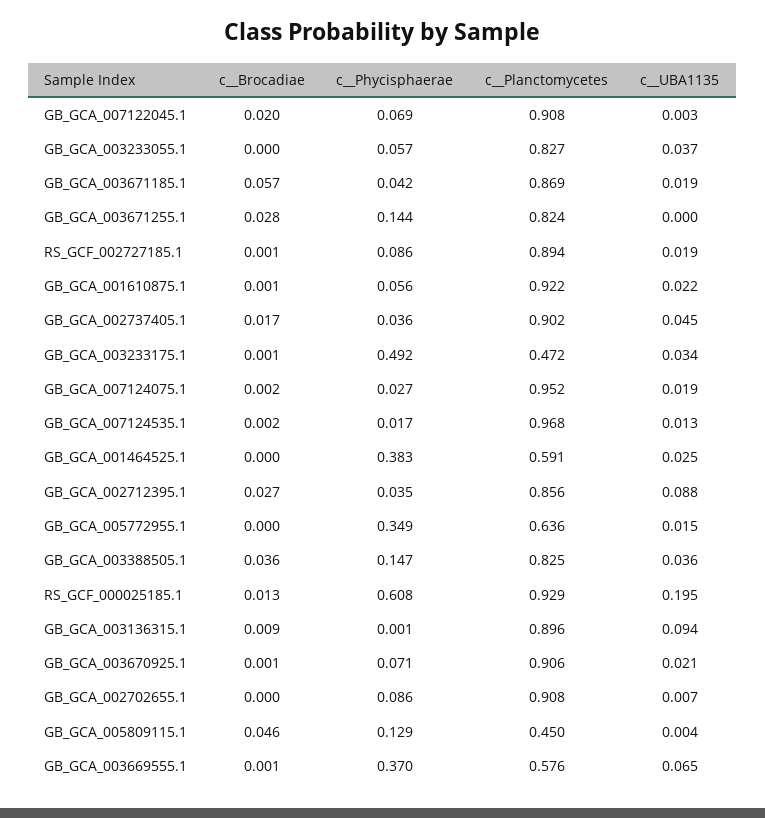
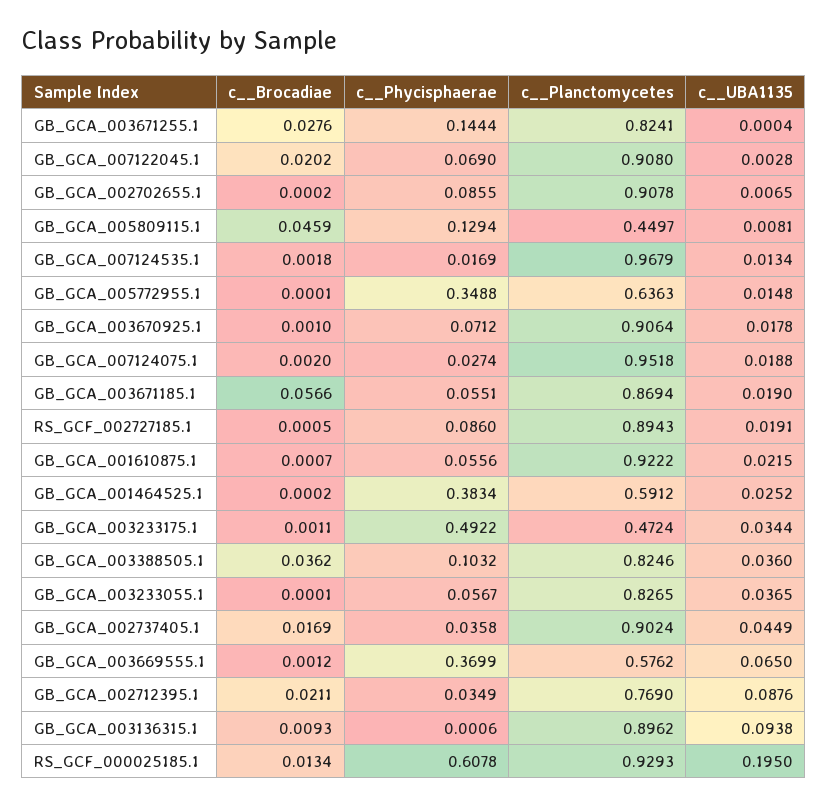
  {
    "c__Brocadiae": {
      "GB_GCA_007122045.1": 0.0202,
      "GB_GCA_003233055.1": 0.0001,
      "GB_GCA_003671185.1": 0.0566,
      "GB_GCA_003671255.1": 0.0276,
      "RS_GCF_002727185.1": 0.0005,
      "GB_GCA_001610875.1": 0.0007,
      "GB_GCA_002737405.1": 0.0169,
      "GB_GCA_003233175.1": 0.0011,
      "GB_GCA_007124075.1": 0.002,
      "GB_GCA_007124535.1": 0.0018,
      "GB_GCA_001464525.1": 0.0002,
-     "GB_GCA_002712395.1": 0.027,
+     "GB_GCA_002712395.1": 0.0211,
      "GB_GCA_005772955.1": 0.0001,
      "GB_GCA_003388505.1": 0.0362,
      "RS_GCF_000025185.1": 0.0134,
      "GB_GCA_003136315.1": 0.0093,
      "GB_GCA_003670925.1": 0.001,
      "GB_GCA_002702655.1": 0.0002,
      "GB_GCA_005809115.1": 0.0459,
      "GB_GCA_003669555.1": 0.0012
    },
    "c__Phycisphaerae": {
      "GB_GCA_007122045.1": 0.069,
      "GB_GCA_003233055.1": 0.0567,
-     "GB_GCA_003671185.1": 0.042,
+     "GB_GCA_003671185.1": 0.0551,
      "GB_GCA_003671255.1": 0.1444,
      "RS_GCF_002727185.1": 0.086,
      "GB_GCA_001610875.1": 0.0556,
      "GB_GCA_002737405.1": 0.0358,
      "GB_GCA_003233175.1": 0.4922,
      "GB_GCA_007124075.1": 0.0274,
      "GB_GCA_007124535.1": 0.0169,
      "GB_GCA_001464525.1": 0.3834,
      "GB_GCA_002712395.1": 0.0349,
      "GB_GCA_005772955.1": 0.3488,
-     "GB_GCA_003388505.1": 0.147,
+     "GB_GCA_003388505.1": 0.1032,
      "RS_GCF_000025185.1": 0.6078,
      "GB_GCA_003136315.1": 0.0006,
      "GB_GCA_003670925.1": 0.0712,
      "GB_GCA_002702655.1": 0.0855,
      "GB_GCA_005809115.1": 0.1294,
      "GB_GCA_003669555.1": 0.3699
    },
    "c__Planctomycetes": {
      "GB_GCA_007122045.1": 0.908,
      "GB_GCA_003233055.1": 0.8265,
      "GB_GCA_003671185.1": 0.8694,
      "GB_GCA_003671255.1": 0.8241,
      "RS_GCF_002727185.1": 0.8943,
      "GB_GCA_001610875.1": 0.9222,
      "GB_GCA_002737405.1": 0.9024,
      "GB_GCA_003233175.1": 0.4724,
      "GB_GCA_007124075.1": 0.9518,
      "GB_GCA_007124535.1": 0.9679,
      "GB_GCA_001464525.1": 0.5912,
-     "GB_GCA_002712395.1": 0.856,
+     "GB_GCA_002712395.1": 0.769,
      "GB_GCA_005772955.1": 0.6363,
      "GB_GCA_003388505.1": 0.8246,
      "RS_GCF_000025185.1": 0.9293,
      "GB_GCA_003136315.1": 0.8962,
      "GB_GCA_003670925.1": 0.9064,
      "GB_GCA_002702655.1": 0.9078,
      "GB_GCA_005809115.1": 0.4497,
      "GB_GCA_003669555.1": 0.5762
    },
    "c__UBA1135": {
      "GB_GCA_007122045.1": 0.0028,
      "GB_GCA_003233055.1": 0.0365,
      "GB_GCA_003671185.1": 0.019,
      "GB_GCA_003671255.1": 0.0004,
      "RS_GCF_002727185.1": 0.0191,
      "GB_GCA_001610875.1": 0.0215,
      "GB_GCA_002737405.1": 0.0449,
      "GB_GCA_003233175.1": 0.0344,
      "GB_GCA_007124075.1": 0.0188,
      "GB_GCA_007124535.1": 0.0134,
      "GB_GCA_001464525.1": 0.0252,
      "GB_GCA_002712395.1": 0.0876,
      "GB_GCA_005772955.1": 0.0148,
      "GB_GCA_003388505.1": 0.036,
      "RS_GCF_000025185.1": 0.195,
      "GB_GCA_003136315.1": 0.0938,
-     "GB_GCA_003670925.1": 0.021,
+     "GB_GCA_003670925.1": 0.0178,
      "GB_GCA_002702655.1": 0.0065,
-     "GB_GCA_005809115.1": 0.004,
+     "GB_GCA_005809115.1": 0.0081,
      "GB_GCA_003669555.1": 0.065
    }
  }

